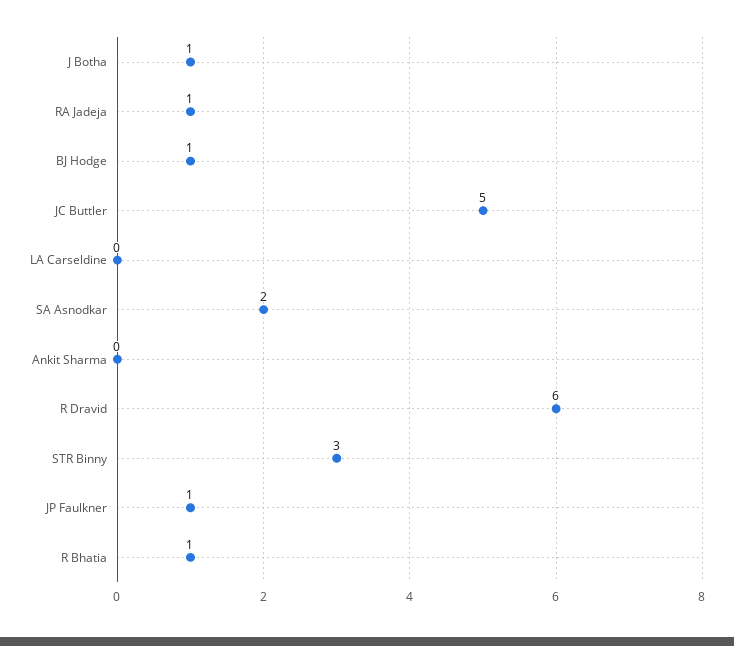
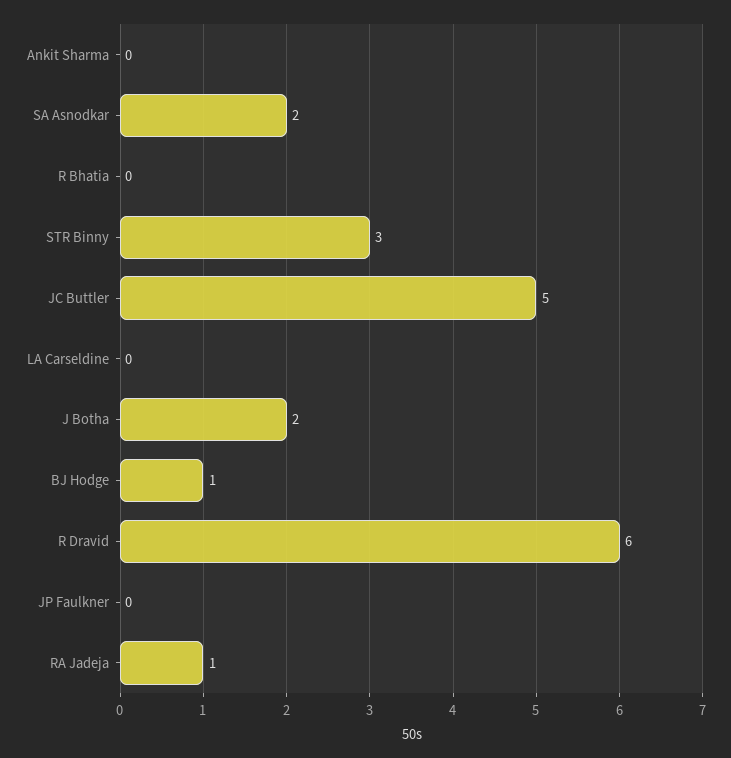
  {
-   "J Botha": 1,
+   "J Botha": 2,
    "RA Jadeja": 1,
    "BJ Hodge": 1,
    "JC Buttler": 5,
    "LA Carseldine": 0,
    "SA Asnodkar": 2,
    "Ankit Sharma": 0,
    "R Dravid": 6,
    "STR Binny": 3,
-   "JP Faulkner": 1,
+   "JP Faulkner": 0,
-   "R Bhatia": 1
+   "R Bhatia": 0
  }

